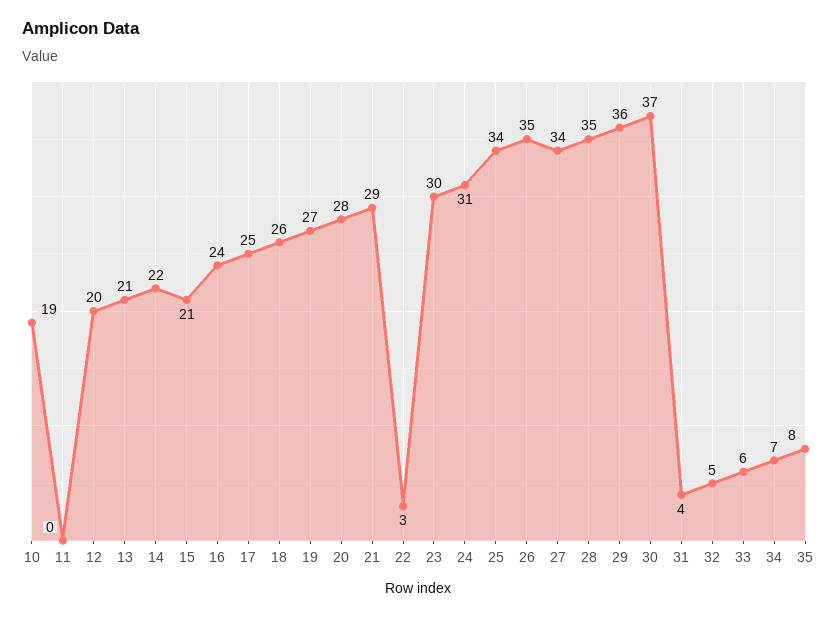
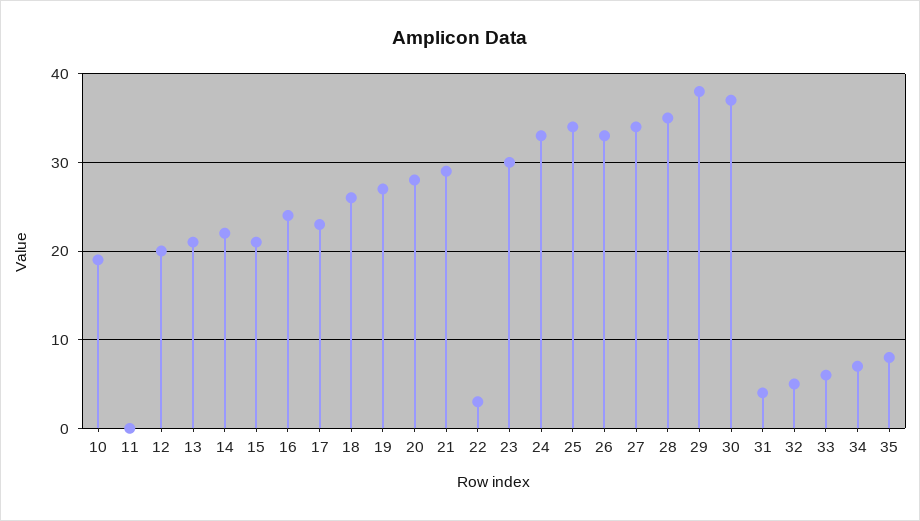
  {
    "10": 19,
    "11": 0,
    "12": 20,
    "13": 21,
    "14": 22,
    "15": 21,
    "16": 24,
-   "17": 25,
+   "17": 23,
    "18": 26,
    "19": 27,
    "20": 28,
    "21": 29,
    "22": 3,
    "23": 30,
-   "24": 31,
+   "24": 33,
    "25": 34,
-   "26": 35,
+   "26": 33,
    "27": 34,
    "28": 35,
-   "29": 36,
+   "29": 38,
    "30": 37,
    "31": 4,
    "32": 5,
    "33": 6,
    "34": 7,
    "35": 8
  }

